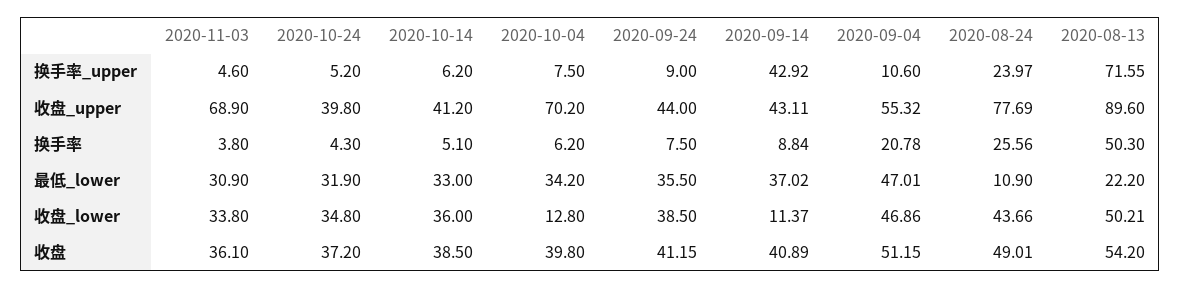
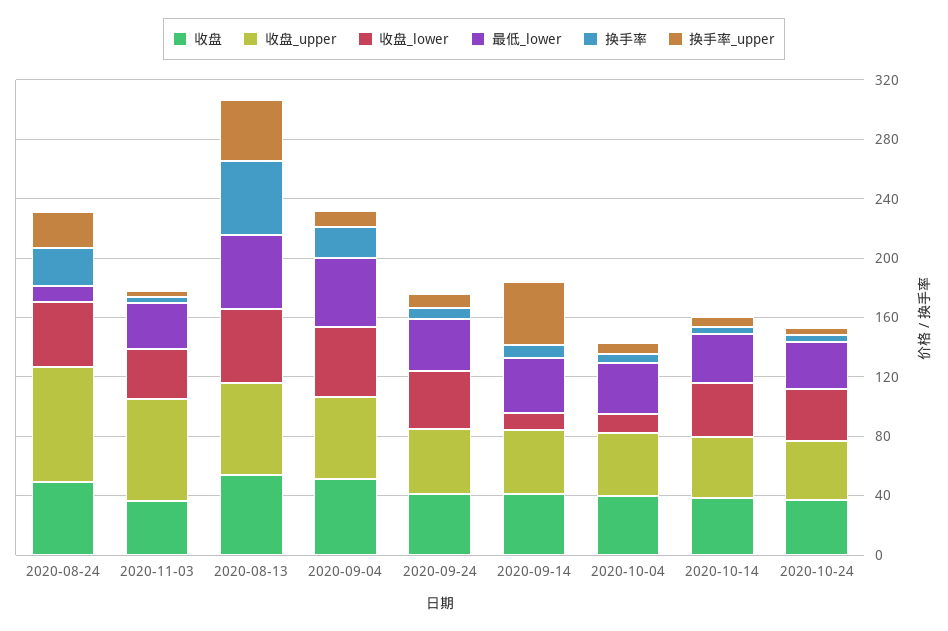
  {
    "换手率_upper": {
      "2020-11-03": 4.6,
      "2020-10-24": 5.2,
      "2020-10-14": 6.2,
      "2020-10-04": 7.5,
      "2020-09-24": 9,
      "2020-09-14": 42.92,
      "2020-09-04": 10.6,
      "2020-08-24": 23.97,
-     "2020-08-13": 71.55
+     "2020-08-13": 40
    },
    "收盘_upper": {
      "2020-11-03": 68.9,
      "2020-10-24": 39.8,
      "2020-10-14": 41.2,
-     "2020-10-04": 70.2,
+     "2020-10-04": 40,
      "2020-09-24": 44,
      "2020-09-14": 43.11,
      "2020-09-04": 55.32,
      "2020-08-24": 77.69,
-     "2020-08-13": 89.6
+     "2020-08-13": 60
    },
    "换手率": {
      "2020-11-03": 3.8,
      "2020-10-24": 4.3,
      "2020-10-14": 5.1,
      "2020-10-04": 6.2,
      "2020-09-24": 7.5,
      "2020-09-14": 8.84,
      "2020-09-04": 20.78,
      "2020-08-24": 25.56,
      "2020-08-13": 50.3
    },
    "最低_lower": {
      "2020-11-03": 30.9,
      "2020-10-24": 31.9,
      "2020-10-14": 33,
      "2020-10-04": 34.2,
      "2020-09-24": 35.5,
      "2020-09-14": 37.02,
      "2020-09-04": 47.01,
      "2020-08-24": 10.9,
-     "2020-08-13": 22.2
+     "2020-08-13": 50
    },
    "收盘_lower": {
      "2020-11-03": 33.8,
      "2020-10-24": 34.8,
      "2020-10-14": 36,
      "2020-10-04": 12.8,
      "2020-09-24": 38.5,
      "2020-09-14": 11.37,
      "2020-09-04": 46.86,
      "2020-08-24": 43.66,
      "2020-08-13": 50.21
    },
    "收盘": {
      "2020-11-03": 36.1,
      "2020-10-24": 37.2,
      "2020-10-14": 38.5,
      "2020-10-04": 39.8,
      "2020-09-24": 41.15,
      "2020-09-14": 40.89,
      "2020-09-04": 51.15,
      "2020-08-24": 49.01,
      "2020-08-13": 54.2
    }
  }

